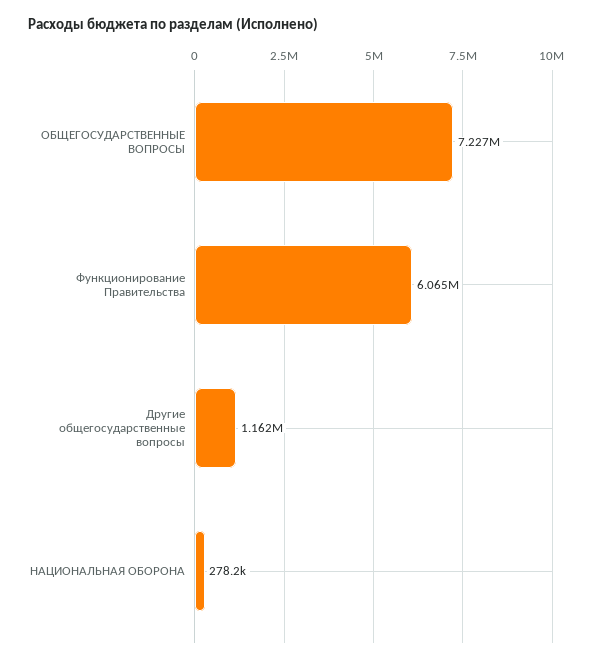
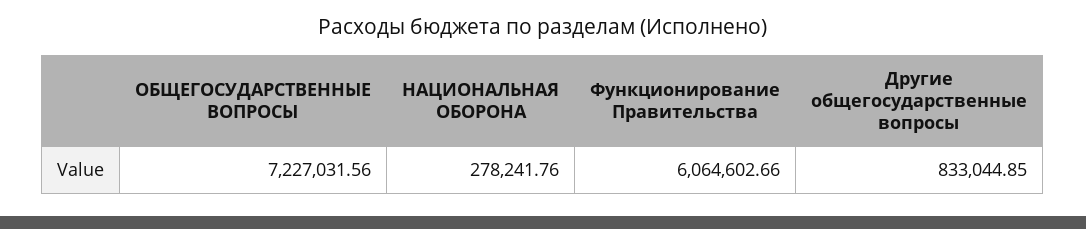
  {
    "ОБЩЕГОСУДАРСТВЕННЫЕ ВОПРОСЫ": 7227031.56,
    "Функционирование Правительства": 6064602.66,
-   "Другие общегосударственные вопросы": 1162000,
+   "Другие общегосударственные вопросы": 833044.85,
    "НАЦИОНАЛЬНАЯ ОБОРОНА": 278241.76
  }

